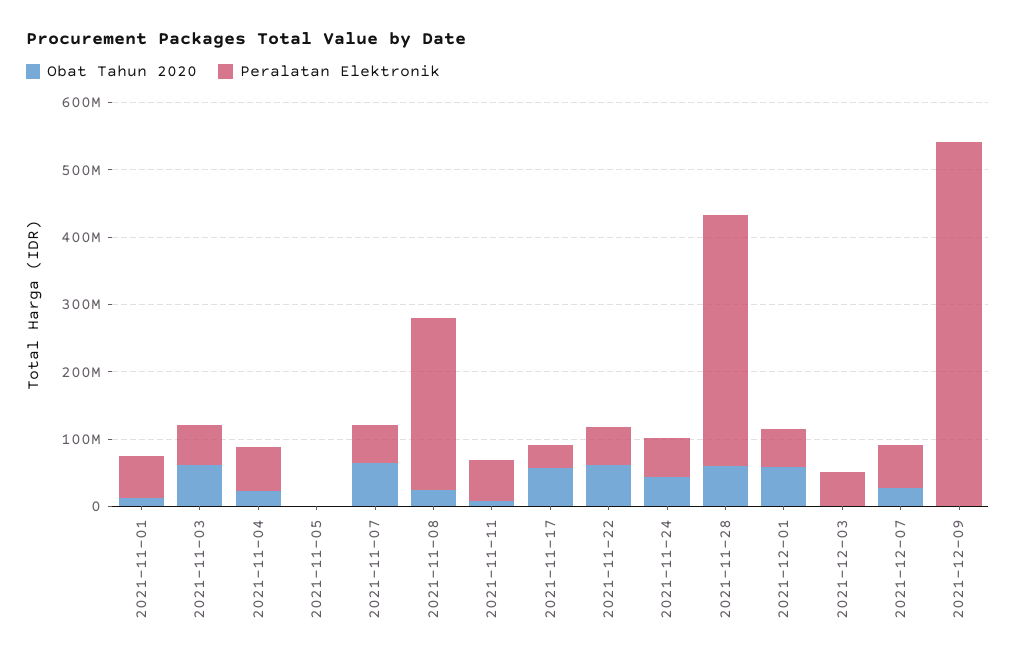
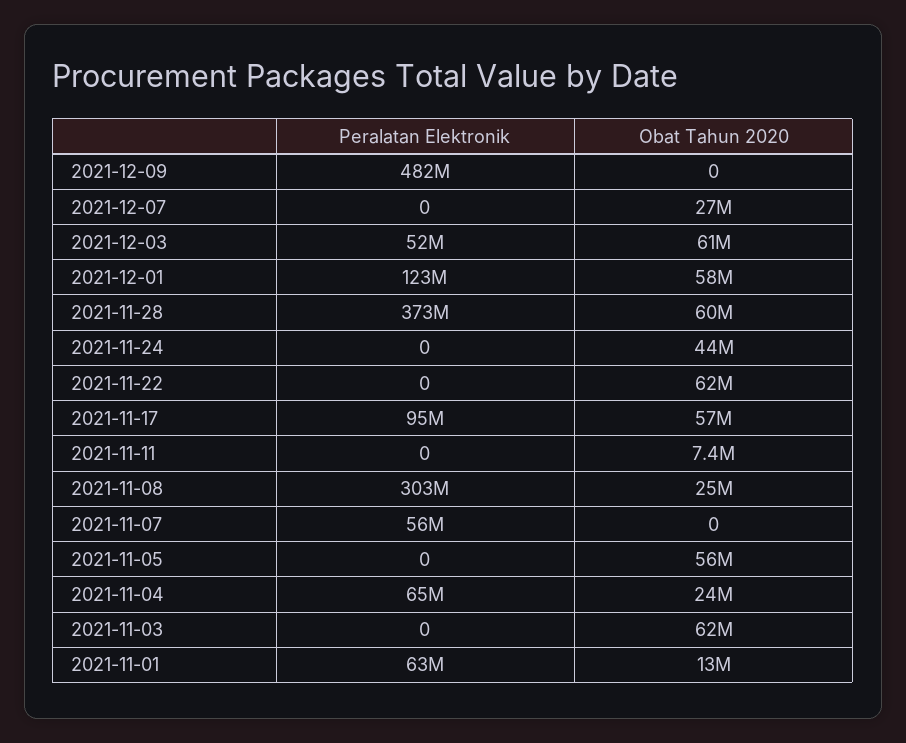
  {
    "Obat Tahun 2020": {
      "2021-11-01": 13000000,
      "2021-11-03": 62000000,
      "2021-11-04": 24000000,
-     "2021-11-05": 0,
+     "2021-11-05": 56000000,
-     "2021-11-07": 60000000,
+     "2021-11-07": 0,
      "2021-11-08": 25000000,
      "2021-11-11": 7400000,
      "2021-11-17": 57000000,
      "2021-11-22": 62000000,
      "2021-11-24": 44000000,
      "2021-11-28": 60000000,
      "2021-12-01": 58000000,
-     "2021-12-03": 0,
+     "2021-12-03": 61000000,
      "2021-12-07": 27000000,
      "2021-12-09": 0
    },
    "Peralatan Elektronik": {
      "2021-11-01": 63000000,
-     "2021-11-03": 60000000,
+     "2021-11-03": 0,
      "2021-11-04": 65000000,
      "2021-11-05": 0,
      "2021-11-07": 56000000,
-     "2021-11-08": 260000000,
+     "2021-11-08": 303000000,
-     "2021-11-11": 60000000,
+     "2021-11-11": 0,
-     "2021-11-17": 40000000,
+     "2021-11-17": 95000000,
-     "2021-11-22": 60000000,
+     "2021-11-22": 0,
-     "2021-11-24": 60000000,
+     "2021-11-24": 0,
      "2021-11-28": 373000000,
-     "2021-12-01": 60000000,
+     "2021-12-01": 123000000,
      "2021-12-03": 52000000,
-     "2021-12-07": 60000000,
+     "2021-12-07": 0,
-     "2021-12-09": 540000000
+     "2021-12-09": 482000000
    }
  }

